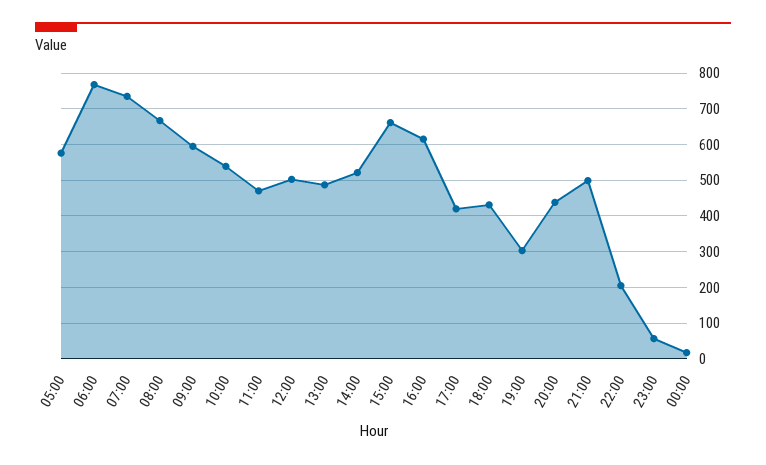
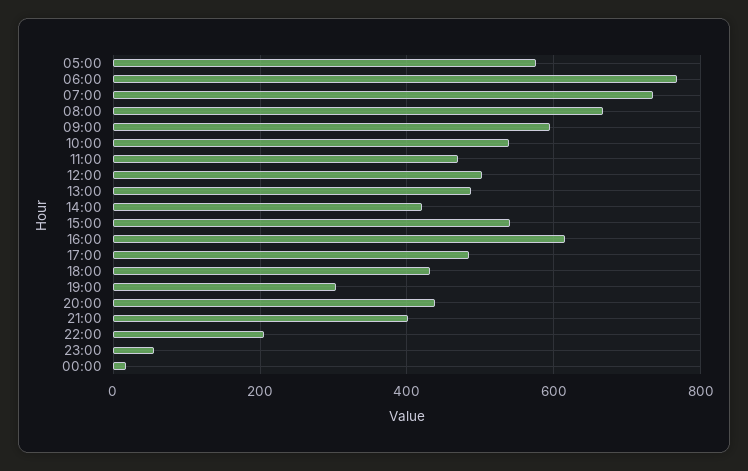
  {
    "05:00": 580,
    "06:00": 760,
    "07:00": 740,
    "08:00": 660,
    "09:00": 600,
    "10:00": 540,
    "11:00": 480,
    "12:00": 500,
    "13:00": 480,
-   "14:00": 520,
+   "14:00": 420,
-   "15:00": 660,
+   "15:00": 540,
    "16:00": 620,
-   "17:00": 420,
+   "17:00": 480,
    "18:00": 440,
    "19:00": 300,
    "20:00": 440,
-   "21:00": 500,
+   "21:00": 400,
    "22:00": 200,
    "23:00": 60,
    "00:00": 20
  }

